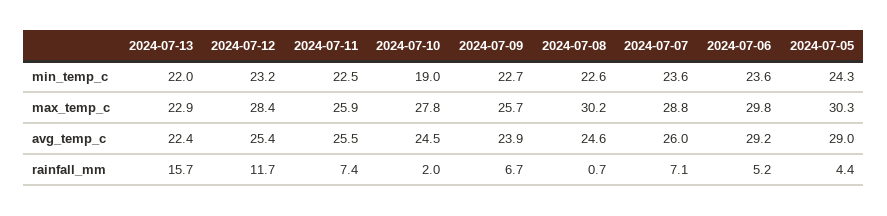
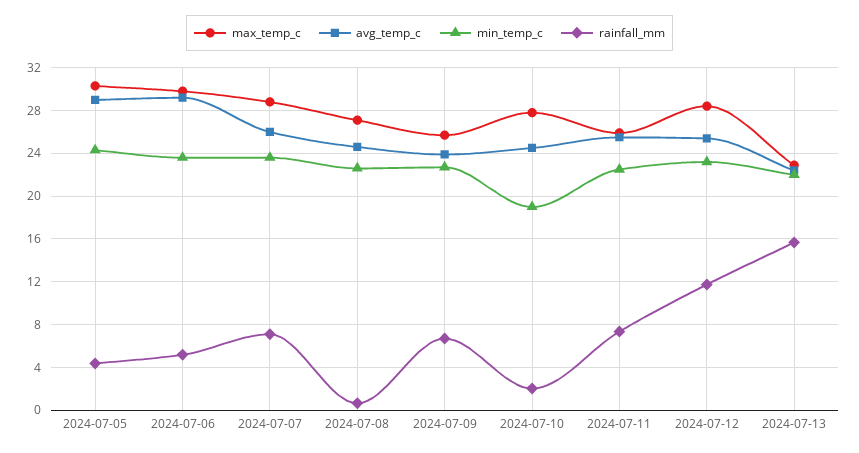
  {
    "min_temp_c": {
      "2024-07-13": 22,
      "2024-07-12": 23.2,
      "2024-07-11": 22.5,
      "2024-07-10": 19,
      "2024-07-09": 22.7,
      "2024-07-08": 22.6,
      "2024-07-07": 23.6,
      "2024-07-06": 23.6,
      "2024-07-05": 24.3
    },
    "max_temp_c": {
      "2024-07-13": 22.9,
      "2024-07-12": 28.4,
      "2024-07-11": 25.9,
      "2024-07-10": 27.8,
      "2024-07-09": 25.7,
-     "2024-07-08": 30.2,
+     "2024-07-08": 27,
      "2024-07-07": 28.8,
      "2024-07-06": 29.8,
      "2024-07-05": 30.3
    },
    "avg_temp_c": {
      "2024-07-13": 22.4,
      "2024-07-12": 25.4,
      "2024-07-11": 25.5,
      "2024-07-10": 24.5,
      "2024-07-09": 23.9,
      "2024-07-08": 24.6,
      "2024-07-07": 26,
      "2024-07-06": 29.2,
      "2024-07-05": 29
    },
    "rainfall_mm": {
      "2024-07-13": 15.7,
      "2024-07-12": 11.7,
      "2024-07-11": 7.4,
      "2024-07-10": 2,
      "2024-07-09": 6.7,
      "2024-07-08": 0.7,
      "2024-07-07": 7.1,
      "2024-07-06": 5.2,
      "2024-07-05": 4.4
    }
  }

